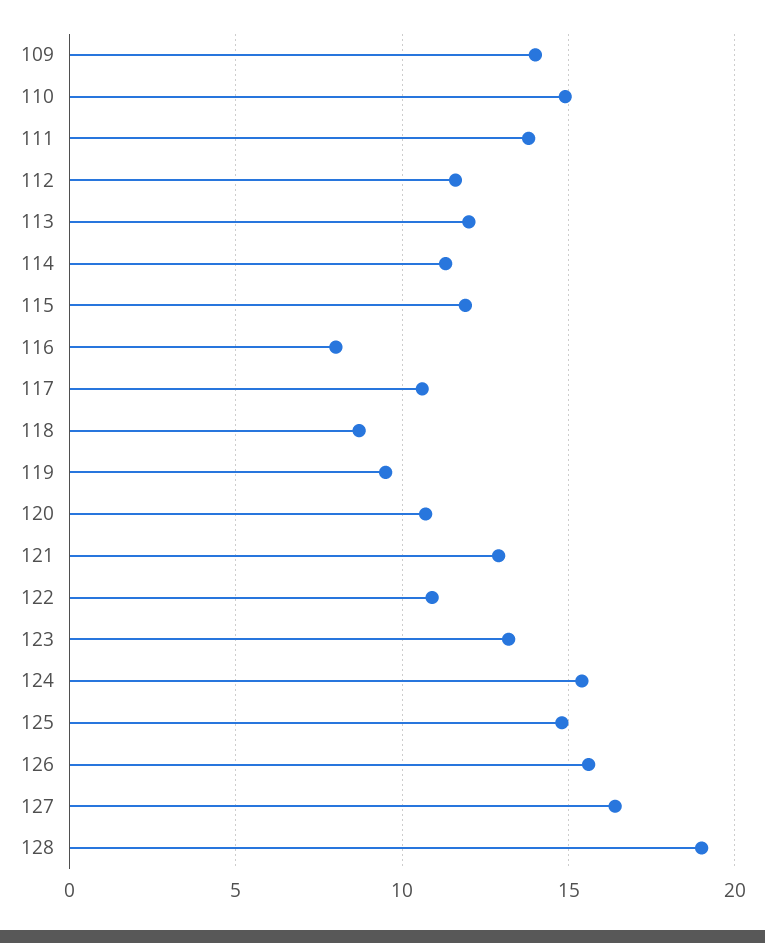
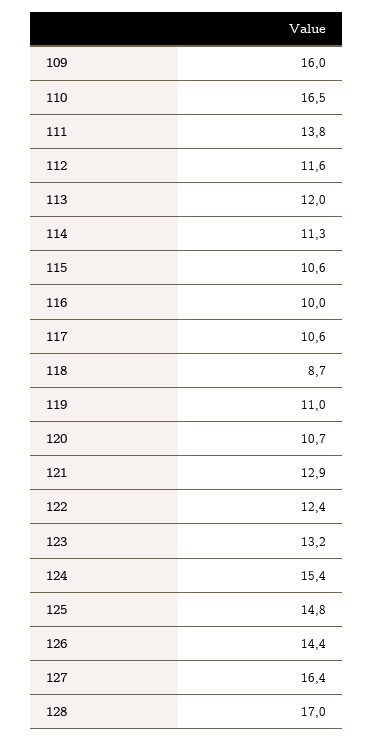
  {
-   "109": 14,
+   "109": 16,
-   "110": 15,
+   "110": 16.5,
    "111": 13.8,
    "112": 11.6,
    "113": 12,
    "114": 11.3,
-   "115": 12,
+   "115": 10.6,
-   "116": 8,
+   "116": 10,
    "117": 10.6,
    "118": 8.7,
-   "119": 9.5,
+   "119": 11,
    "120": 10.7,
    "121": 12.9,
-   "122": 11,
+   "122": 12.4,
    "123": 13.2,
    "124": 15.4,
    "125": 14.8,
-   "126": 15.5,
+   "126": 14.4,
    "127": 16.4,
-   "128": 19
+   "128": 17
  }

